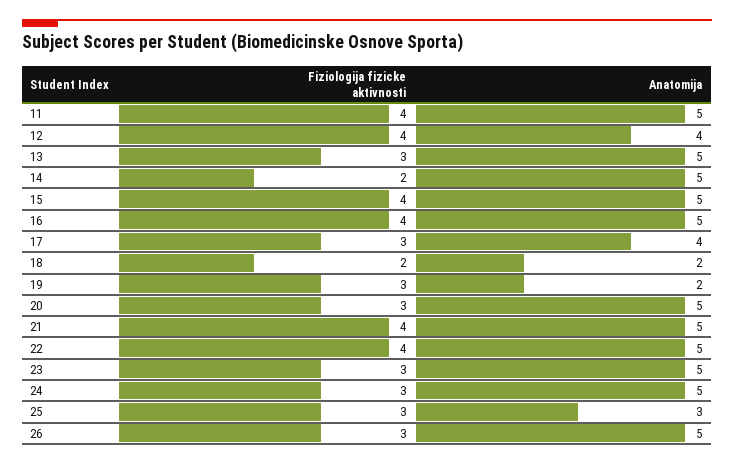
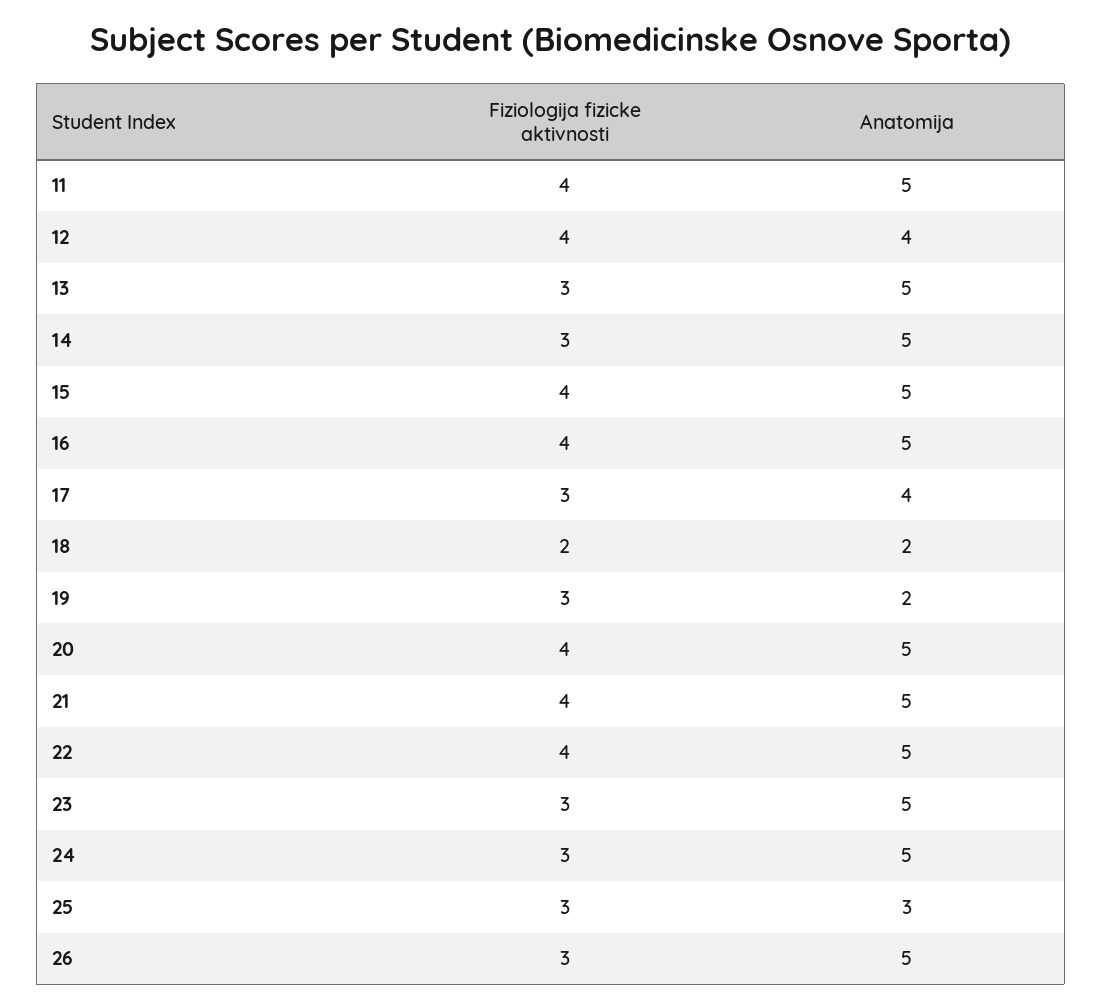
  {
    "Fiziologija fizicke aktivnosti": {
      "11": 4,
      "12": 4,
      "13": 3,
-     "14": 2,
+     "14": 3,
      "15": 4,
      "16": 4,
      "17": 3,
      "18": 2,
      "19": 3,
-     "20": 3,
+     "20": 4,
      "21": 4,
      "22": 4,
      "23": 3,
      "24": 3,
      "25": 3,
      "26": 3
    },
    "Anatomija": {
      "11": 5,
      "12": 4,
      "13": 5,
      "14": 5,
      "15": 5,
      "16": 5,
      "17": 4,
      "18": 2,
      "19": 2,
      "20": 5,
      "21": 5,
      "22": 5,
      "23": 5,
      "24": 5,
      "25": 3,
      "26": 5
    }
  }

